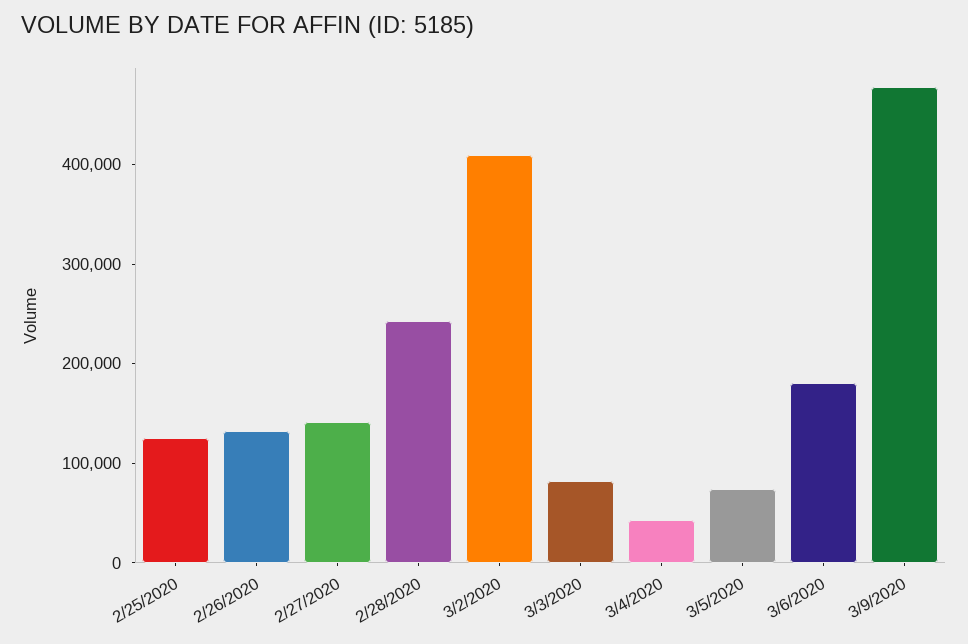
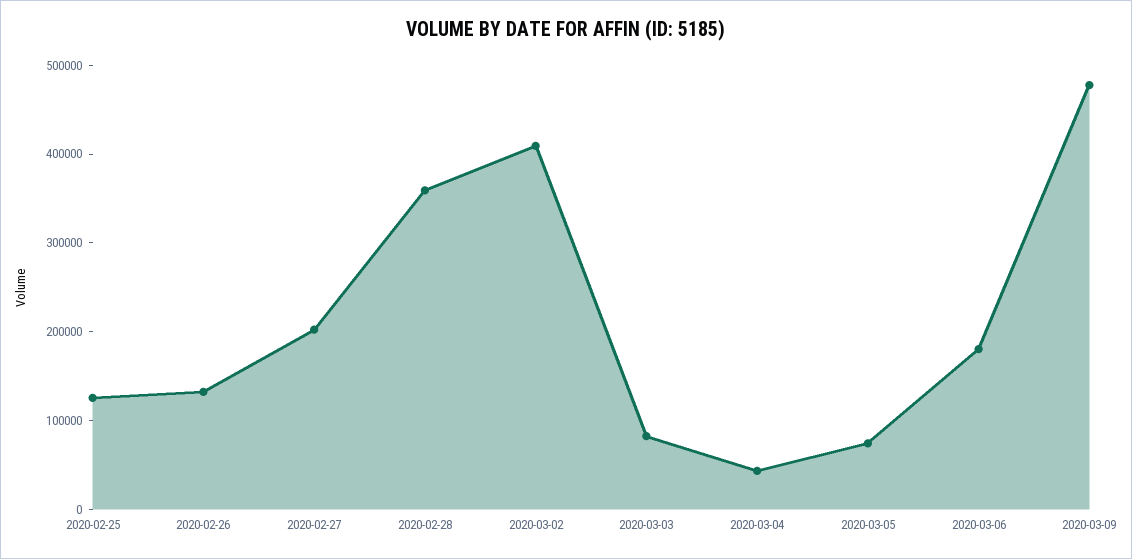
  {
    "2/25/2020": 120000,
    "2/26/2020": 140000,
-   "2/27/2020": 140000,
+   "2/27/2020": 200000,
-   "2/28/2020": 240000,
+   "2/28/2020": 360000,
    "3/2/2020": 400000,
    "3/3/2020": 80000,
    "3/4/2020": 40000,
    "3/5/2020": 80000,
    "3/6/2020": 180000,
    "3/9/2020": 480000
  }

